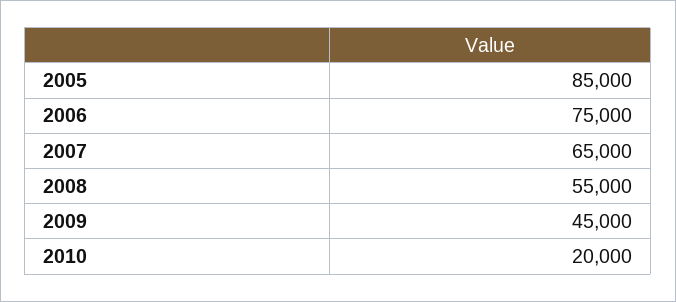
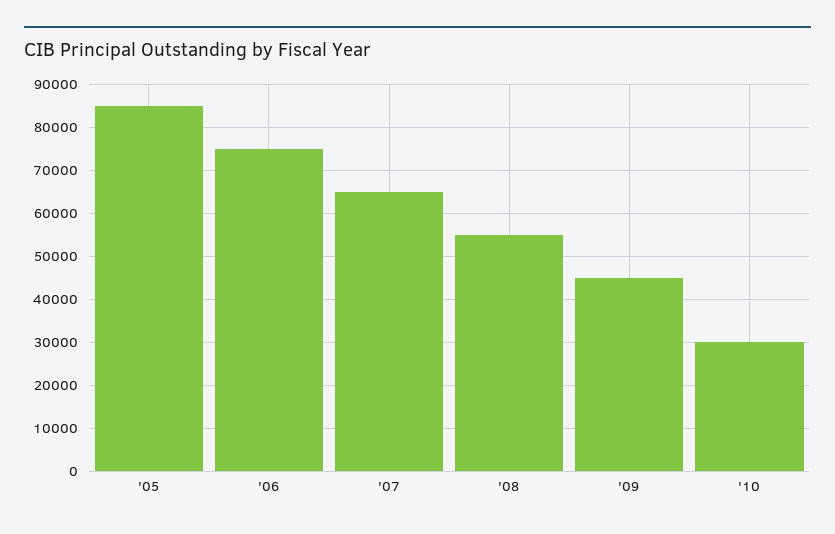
  {
    "2005": 85000,
    "2006": 75000,
    "2007": 65000,
    "2008": 55000,
    "2009": 45000,
-   "2010": 20000
+   "2010": 30000
  }

